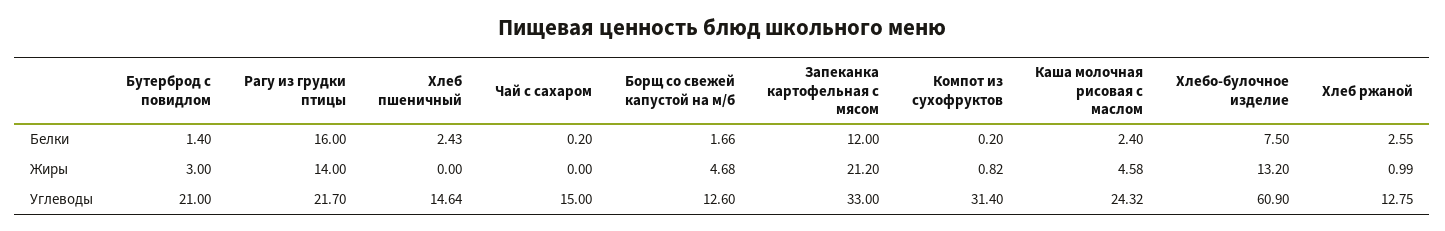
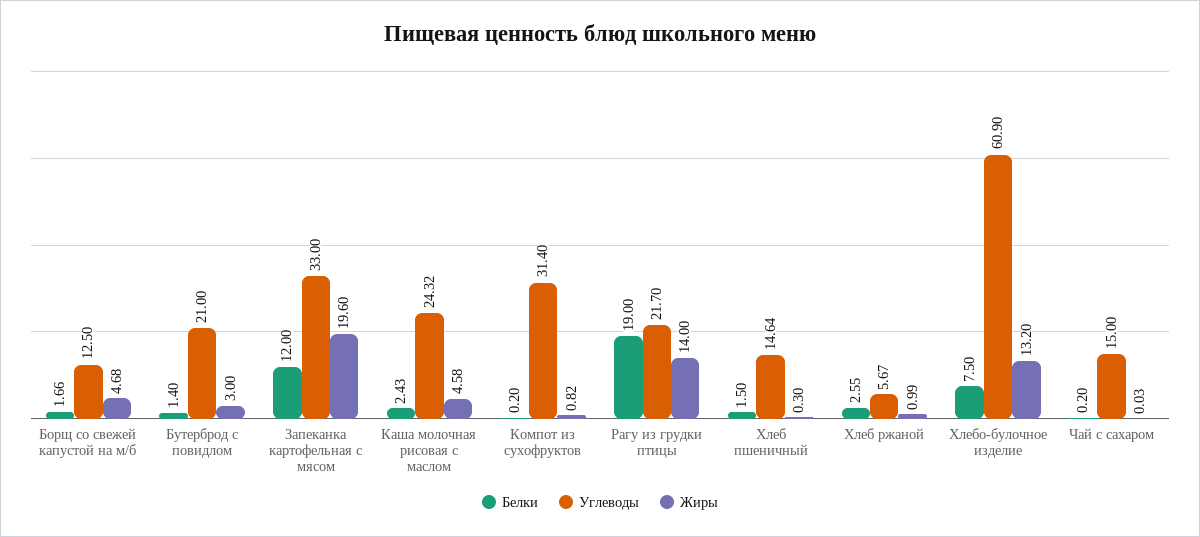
  {
    "Белки": {
      "Бутерброд с повидлом": 1.4,
-     "Рагу из грудки птицы": 16,
+     "Рагу из грудки птицы": 19,
-     "Хлеб пшеничный": 2.43,
+     "Хлеб пшеничный": 1.5,
      "Чай с сахаром": 0.2,
      "Борщ со свежей капустой на м/б": 1.66,
      "Запеканка картофельная с мясом": 12,
      "Компот из сухофруктов": 0.2,
-     "Каша молочная рисовая с маслом": 2.4,
+     "Каша молочная рисовая с маслом": 2.43,
      "Хлебо-булочное изделие": 7.5,
      "Хлеб ржаной": 2.55
    },
    "Жиры": {
      "Бутерброд с повидлом": 3,
      "Рагу из грудки птицы": 14,
-     "Хлеб пшеничный": 0,
+     "Хлеб пшеничный": 0.3,
-     "Чай с сахаром": 0,
+     "Чай с сахаром": 0.03,
      "Борщ со свежей капустой на м/б": 4.68,
-     "Запеканка картофельная с мясом": 21.2,
+     "Запеканка картофельная с мясом": 19.6,
      "Компот из сухофруктов": 0.82,
      "Каша молочная рисовая с маслом": 4.58,
      "Хлебо-булочное изделие": 13.2,
      "Хлеб ржаной": 0.99
    },
    "Углеводы": {
      "Бутерброд с повидлом": 21,
      "Рагу из грудки птицы": 21.7,
      "Хлеб пшеничный": 14.64,
      "Чай с сахаром": 15,
-     "Борщ со свежей капустой на м/б": 12.6,
+     "Борщ со свежей капустой на м/б": 12.5,
      "Запеканка картофельная с мясом": 33,
      "Компот из сухофруктов": 31.4,
      "Каша молочная рисовая с маслом": 24.32,
      "Хлебо-булочное изделие": 60.9,
-     "Хлеб ржаной": 12.75
+     "Хлеб ржаной": 5.67
    }
  }

